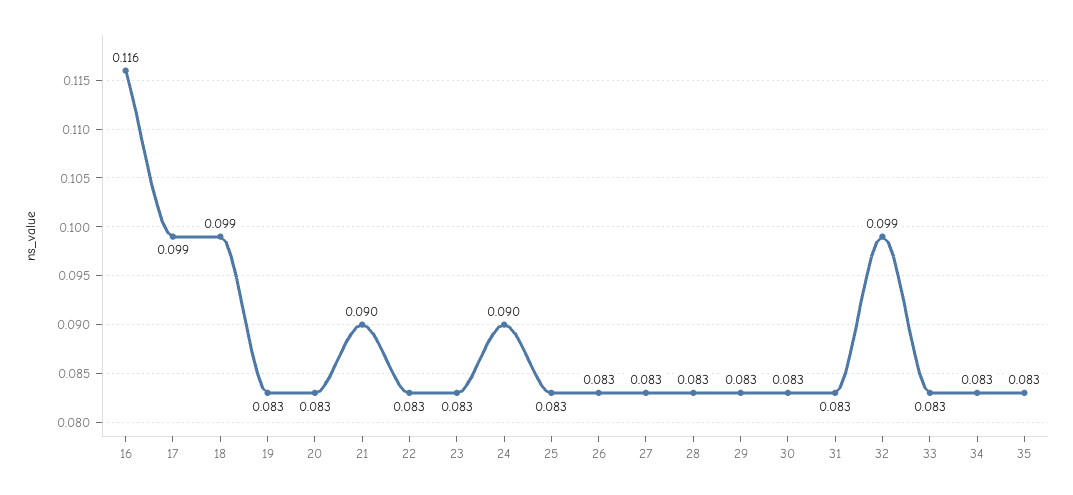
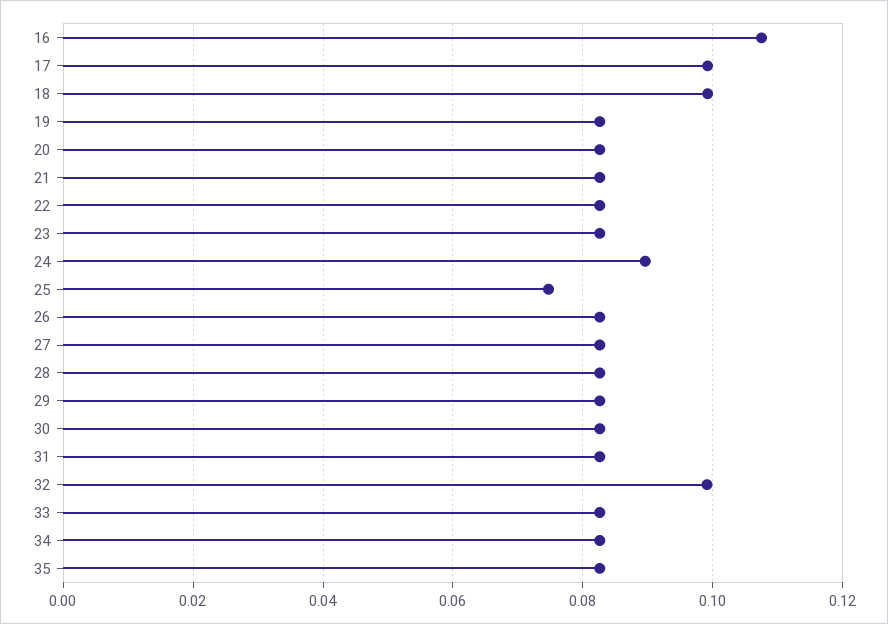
  {
-   "16": 0.116,
+   "16": 0.108,
    "17": 0.099,
    "18": 0.099,
    "19": 0.083,
    "20": 0.083,
-   "21": 0.09,
+   "21": 0.082,
    "22": 0.083,
    "23": 0.083,
    "24": 0.09,
-   "25": 0.083,
+   "25": 0.074,
    "26": 0.083,
    "27": 0.083,
    "28": 0.083,
    "29": 0.083,
    "30": 0.083,
    "31": 0.083,
    "32": 0.099,
    "33": 0.083,
    "34": 0.083,
    "35": 0.083
  }

